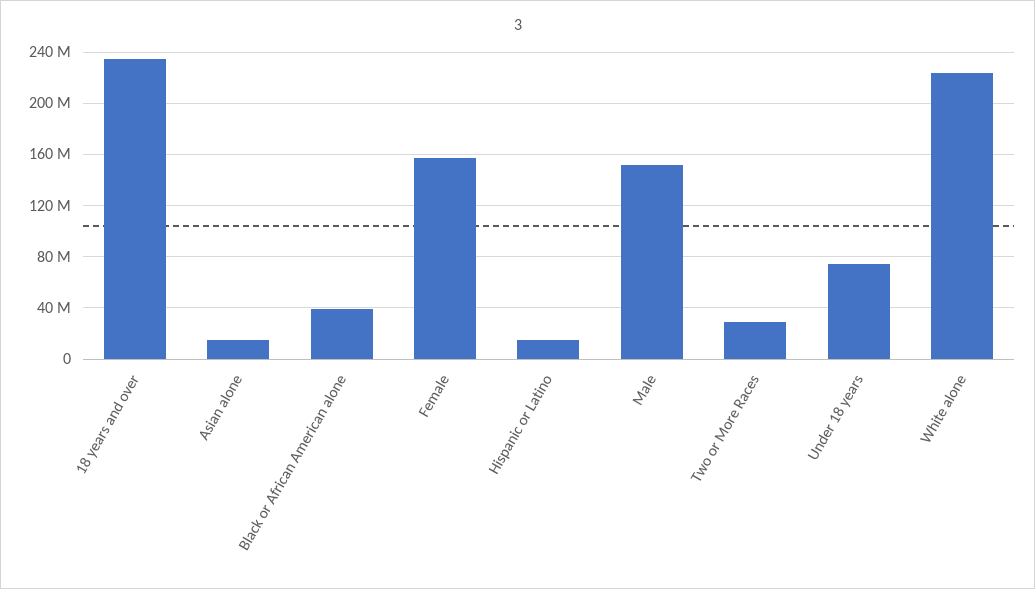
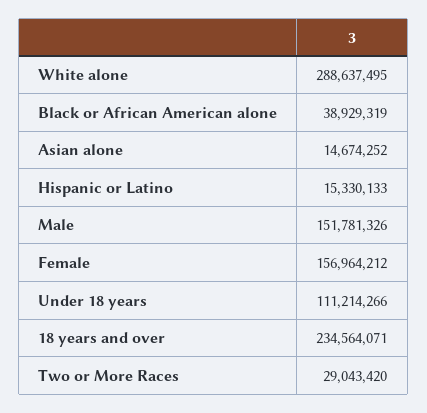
  {
    "18 years and over": 234564071,
    "Asian alone": 14674252,
    "Black or African American alone": 38929319,
    "Female": 156964212,
    "Hispanic or Latino": 15330133,
    "Male": 151781326,
    "Two or More Races": 29043420,
-   "Under 18 years": 75000000,
+   "Under 18 years": 111214266,
-   "White alone": 225000000
+   "White alone": 288637495
  }

